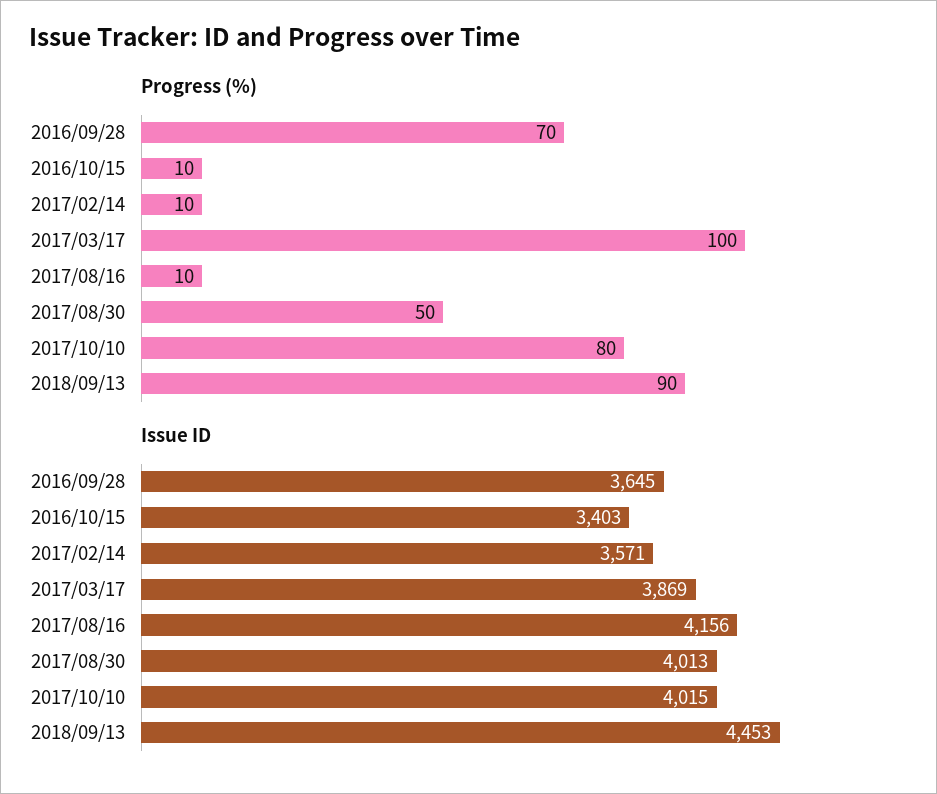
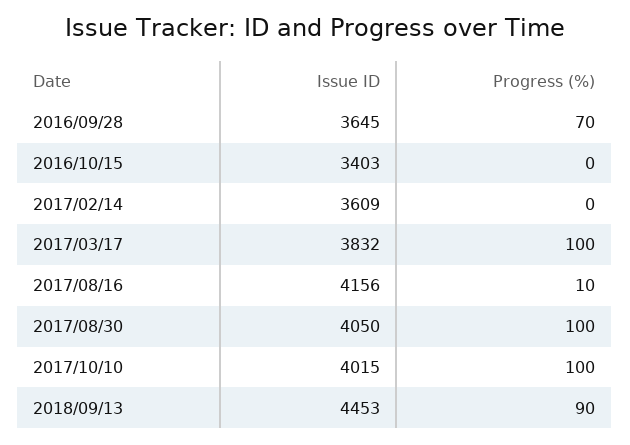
  {
    "Progress (%)": {
      "2016/09/28": 70,
-     "2016/10/15": 10,
+     "2016/10/15": 0,
-     "2017/02/14": 10,
+     "2017/02/14": 0,
      "2017/03/17": 100,
      "2017/08/16": 10,
-     "2017/08/30": 50,
+     "2017/08/30": 100,
-     "2017/10/10": 80,
+     "2017/10/10": 100,
      "2018/09/13": 90
    },
    "Issue ID": {
      "2016/09/28": 3645,
      "2016/10/15": 3403,
-     "2017/02/14": 3571,
+     "2017/02/14": 3609,
-     "2017/03/17": 3869,
+     "2017/03/17": 3832,
      "2017/08/16": 4156,
-     "2017/08/30": 4013,
+     "2017/08/30": 4050,
      "2017/10/10": 4015,
      "2018/09/13": 4453
    }
  }

